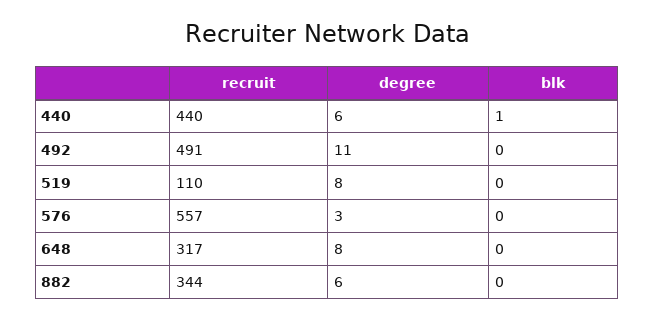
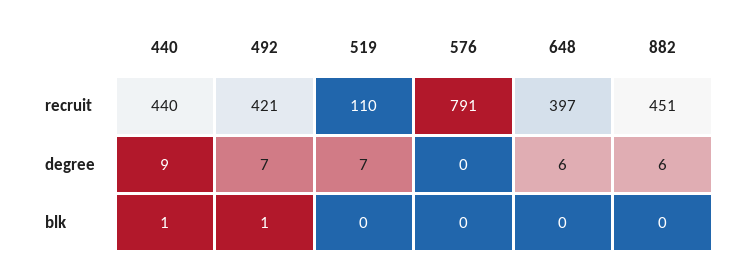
  {
    "recruit": {
      "440": 440,
-     "492": 491,
+     "492": 421,
      "519": 110,
-     "576": 557,
+     "576": 791,
-     "648": 317,
+     "648": 397,
-     "882": 344
+     "882": 451
    },
    "degree": {
-     "440": 6,
+     "440": 9,
-     "492": 11,
+     "492": 7,
-     "519": 8,
+     "519": 7,
-     "576": 3,
+     "576": 0,
-     "648": 8,
+     "648": 6,
      "882": 6
    },
    "blk": {
      "440": 1,
-     "492": 0,
+     "492": 1,
      "519": 0,
      "576": 0,
      "648": 0,
      "882": 0
    }
  }

